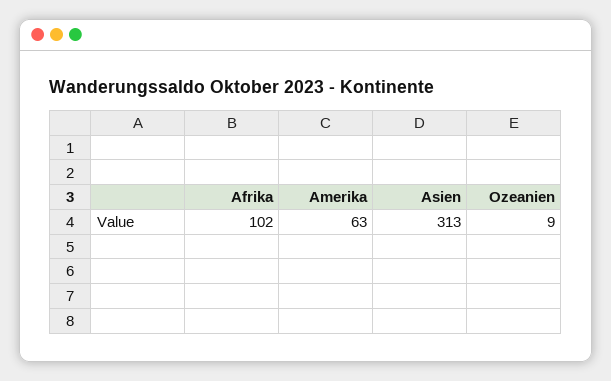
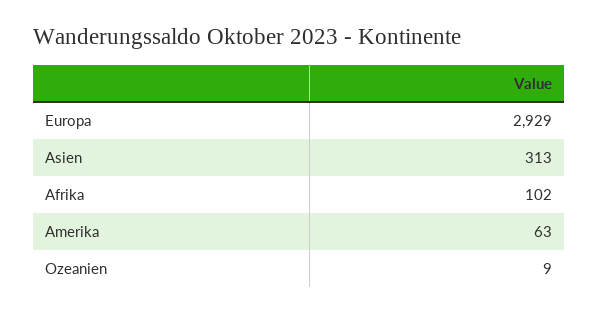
  {
    "Afrika": 102,
    "Amerika": 63,
    "Asien": 313,
-   "Ozeanien": 9
+   "Ozeanien": 9,
+   "Europa": 2929
  }

